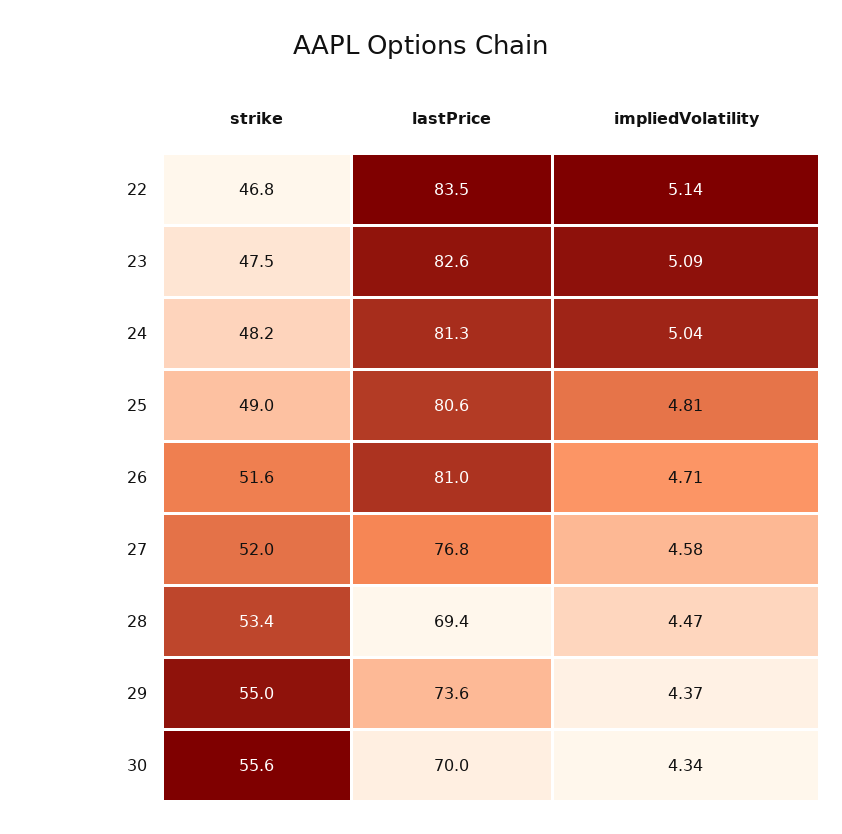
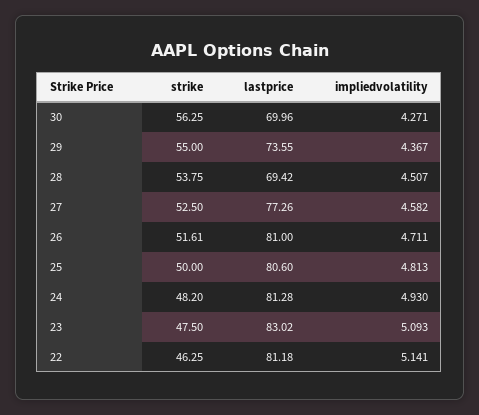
  {
    "strike": {
-     "22": 46.8,
+     "22": 46.25,
      "23": 47.5,
      "24": 48.2,
-     "25": 49,
+     "25": 50,
      "26": 51.61,
-     "27": 52,
+     "27": 52.5,
-     "28": 53.4,
+     "28": 53.75,
      "29": 55,
-     "30": 55.6
+     "30": 56.25
    },
    "lastPrice": {
-     "22": 83.5,
+     "22": 81.18,
-     "23": 82.6,
+     "23": 83.02,
      "24": 81.28,
      "25": 80.6,
      "26": 81,
-     "27": 76.8,
+     "27": 77.26,
      "28": 69.42,
      "29": 73.55,
      "30": 69.96
    },
    "impliedVolatility": {
      "22": 5.141,
      "23": 5.093,
-     "24": 5.04,
+     "24": 4.93,
      "25": 4.813,
      "26": 4.711,
      "27": 4.582,
-     "28": 4.47,
+     "28": 4.507,
      "29": 4.367,
-     "30": 4.34
+     "30": 4.271
    }
  }

